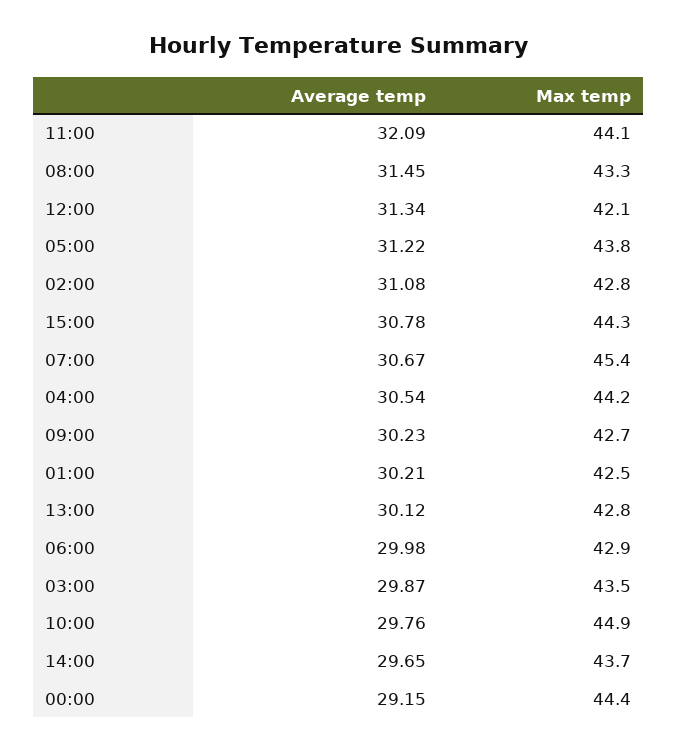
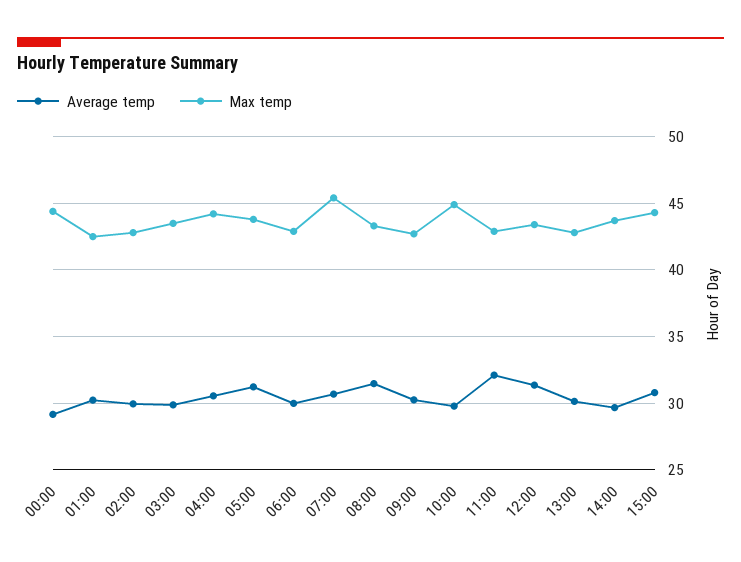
  {
    "Average temp": {
      "11:00": 32.09,
      "08:00": 31.45,
      "12:00": 31.34,
      "05:00": 31.22,
-     "02:00": 31.08,
+     "02:00": 30,
      "15:00": 30.78,
      "07:00": 30.67,
      "04:00": 30.54,
      "09:00": 30.23,
      "01:00": 30.21,
      "13:00": 30.12,
      "06:00": 29.98,
      "03:00": 29.87,
      "10:00": 29.76,
      "14:00": 29.65,
      "00:00": 29.15
    },
    "Max temp": {
-     "11:00": 44.1,
+     "11:00": 43,
      "08:00": 43.3,
-     "12:00": 42.1,
+     "12:00": 43.5,
      "05:00": 43.8,
      "02:00": 42.8,
      "15:00": 44.3,
      "07:00": 45.4,
      "04:00": 44.2,
      "09:00": 42.7,
      "01:00": 42.5,
      "13:00": 42.8,
      "06:00": 42.9,
      "03:00": 43.5,
      "10:00": 44.9,
      "14:00": 43.7,
      "00:00": 44.4
    }
  }

